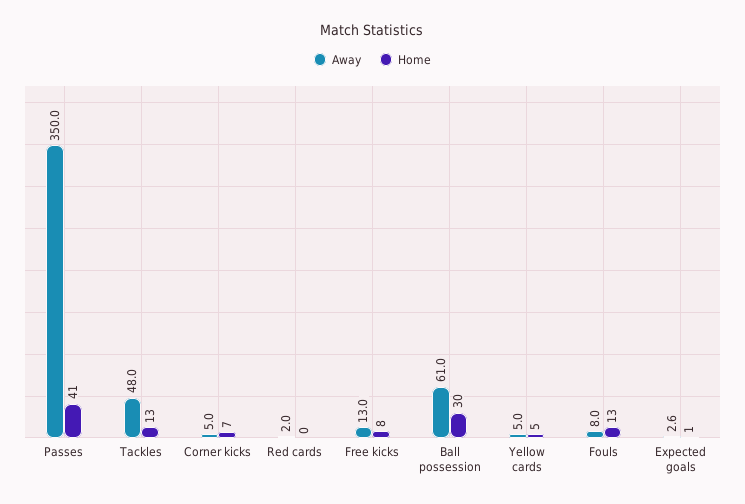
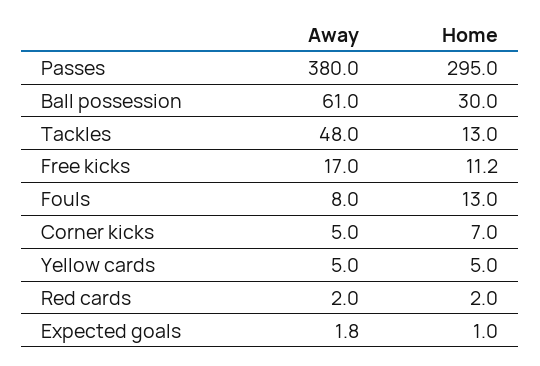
  {
    "Away": {
-     "Passes": 350,
+     "Passes": 380,
      "Tackles": 48,
      "Corner kicks": 5,
      "Red cards": 2,
-     "Free kicks": 13,
+     "Free kicks": 17,
      "Ball possession": 61,
      "Yellow cards": 5,
      "Fouls": 8,
-     "Expected goals": 2.6
+     "Expected goals": 1.8
    },
    "Home": {
-     "Passes": 41,
+     "Passes": 295,
      "Tackles": 13,
      "Corner kicks": 7,
-     "Red cards": 0,
+     "Red cards": 2,
-     "Free kicks": 8,
+     "Free kicks": 11.2,
      "Ball possession": 30,
      "Yellow cards": 5,
      "Fouls": 13,
      "Expected goals": 1
    }
  }

